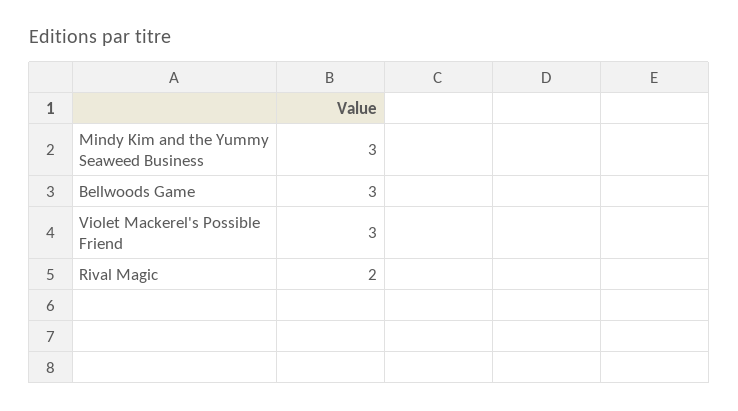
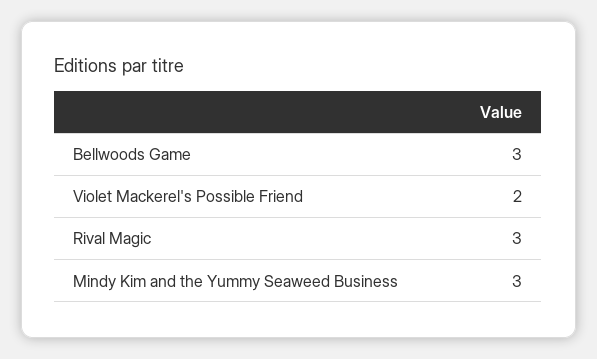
  {
    "Mindy Kim and the Yummy Seaweed Business": 3,
    "Bellwoods Game": 3,
-   "Violet Mackerel's Possible Friend": 3,
+   "Violet Mackerel's Possible Friend": 2,
-   "Rival Magic": 2
+   "Rival Magic": 3
  }

